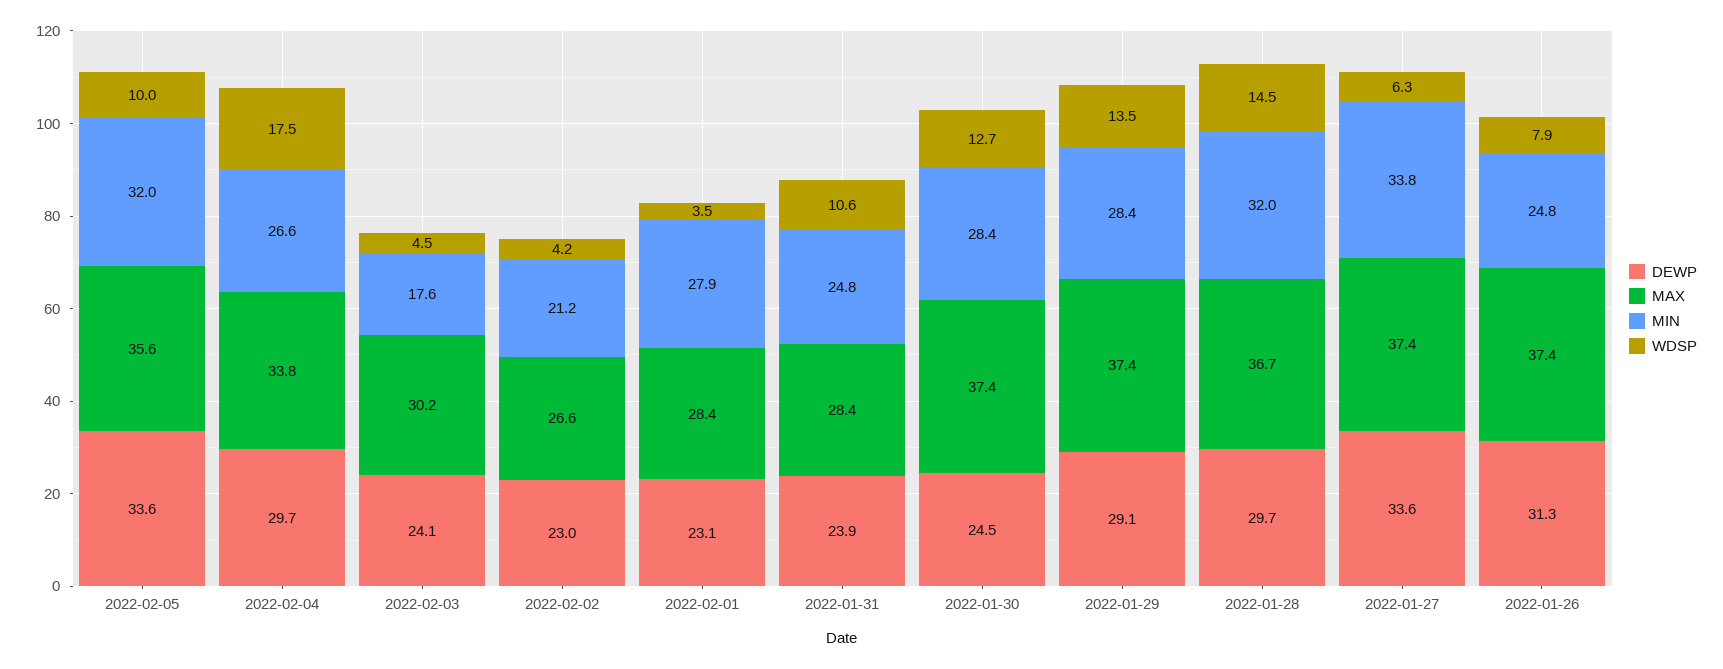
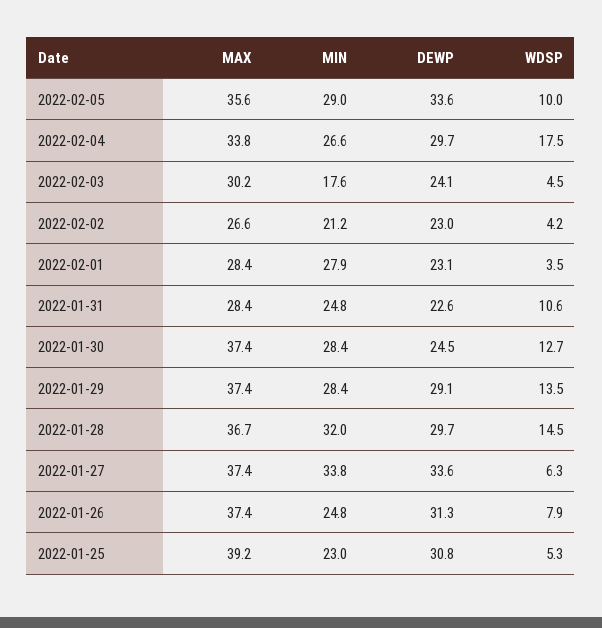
  {
    "DEWP": {
      "2022-02-05": 33.6,
      "2022-02-04": 29.7,
      "2022-02-03": 24.1,
      "2022-02-02": 23,
      "2022-02-01": 23.1,
-     "2022-01-31": 23.9,
+     "2022-01-31": 22.6,
      "2022-01-30": 24.5,
      "2022-01-29": 29.1,
      "2022-01-28": 29.7,
      "2022-01-27": 33.6,
-     "2022-01-26": 31.3
+     "2022-01-26": 31.3,
+     "2022-01-25": 30.8
    },
    "MAX": {
      "2022-02-05": 35.6,
      "2022-02-04": 33.8,
      "2022-02-03": 30.2,
      "2022-02-02": 26.6,
      "2022-02-01": 28.4,
      "2022-01-31": 28.4,
      "2022-01-30": 37.4,
      "2022-01-29": 37.4,
      "2022-01-28": 36.7,
      "2022-01-27": 37.4,
-     "2022-01-26": 37.4
+     "2022-01-26": 37.4,
+     "2022-01-25": 39.2
    },
    "MIN": {
-     "2022-02-05": 32,
+     "2022-02-05": 29,
      "2022-02-04": 26.6,
      "2022-02-03": 17.6,
      "2022-02-02": 21.2,
      "2022-02-01": 27.9,
      "2022-01-31": 24.8,
      "2022-01-30": 28.4,
      "2022-01-29": 28.4,
      "2022-01-28": 32,
      "2022-01-27": 33.8,
-     "2022-01-26": 24.8
+     "2022-01-26": 24.8,
+     "2022-01-25": 23
    },
    "WDSP": {
      "2022-02-05": 10,
      "2022-02-04": 17.5,
      "2022-02-03": 4.5,
      "2022-02-02": 4.2,
      "2022-02-01": 3.5,
      "2022-01-31": 10.6,
      "2022-01-30": 12.7,
      "2022-01-29": 13.5,
      "2022-01-28": 14.5,
      "2022-01-27": 6.3,
-     "2022-01-26": 7.9
+     "2022-01-26": 7.9,
+     "2022-01-25": 5.3
    }
  }

